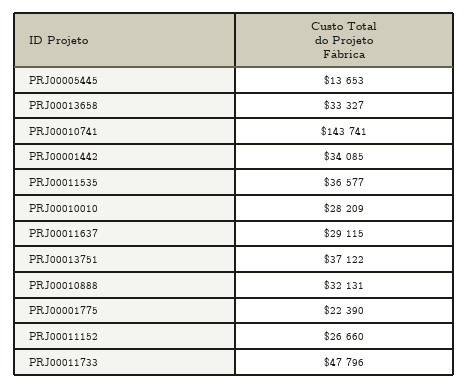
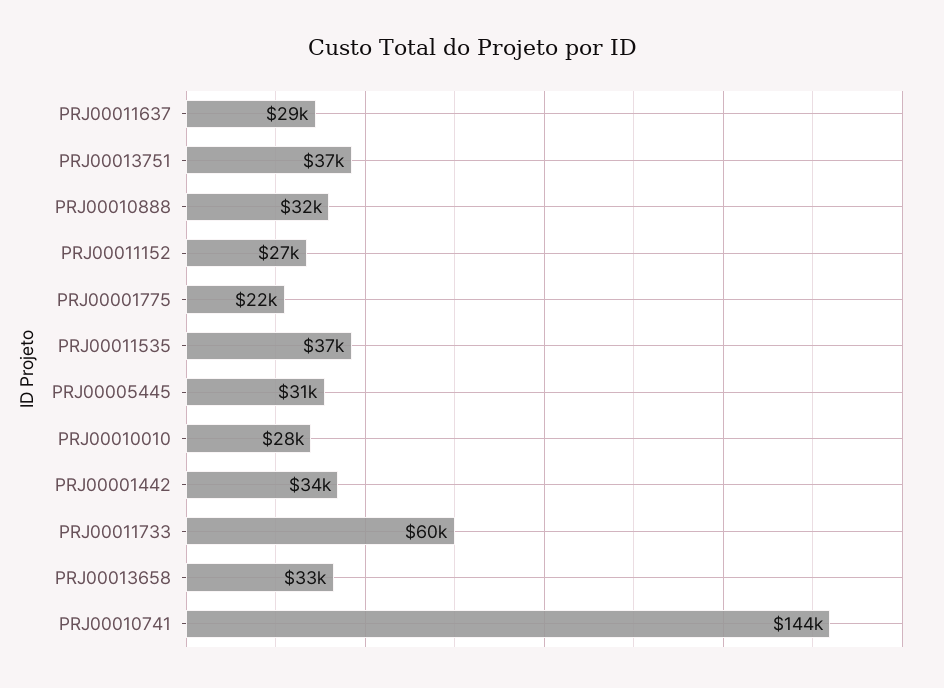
  {
-   "PRJ00005445": 13653,
+   "PRJ00005445": 31000,
    "PRJ00013658": 33327,
    "PRJ00010741": 143741,
    "PRJ00001442": 34085,
    "PRJ00011535": 36577,
    "PRJ00010010": 28209,
    "PRJ00011637": 29115,
    "PRJ00013751": 37122,
    "PRJ00010888": 32131,
    "PRJ00001775": 22390,
    "PRJ00011152": 26660,
-   "PRJ00011733": 47796
+   "PRJ00011733": 60000
  }

